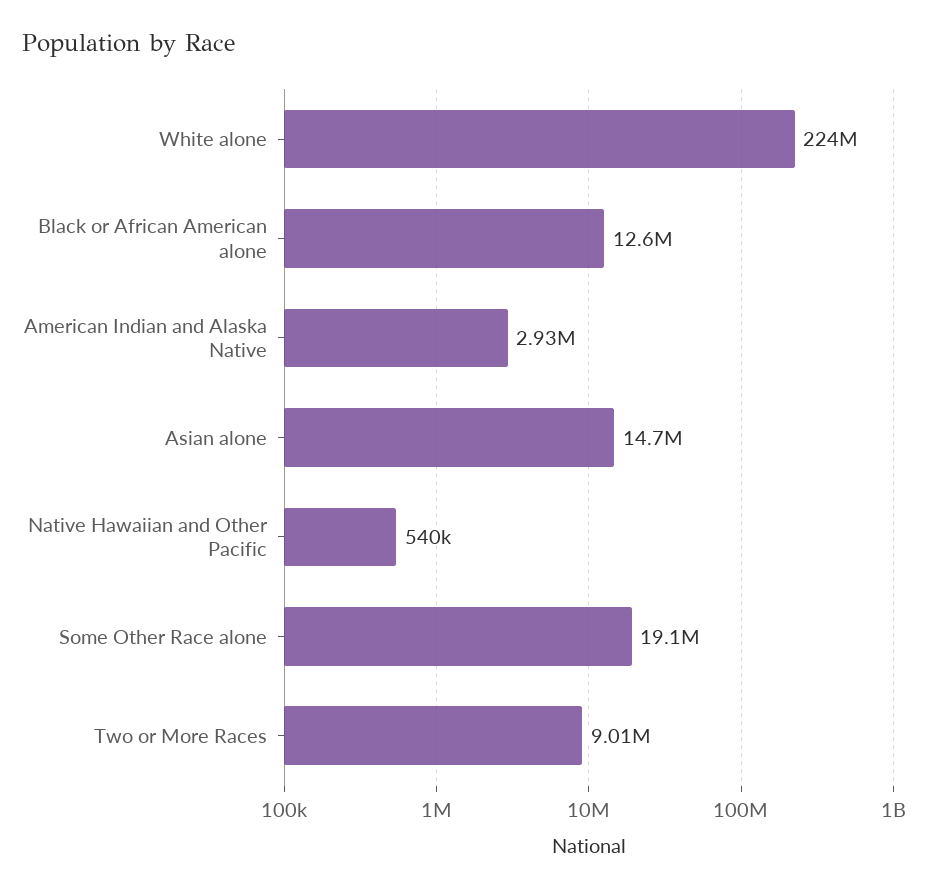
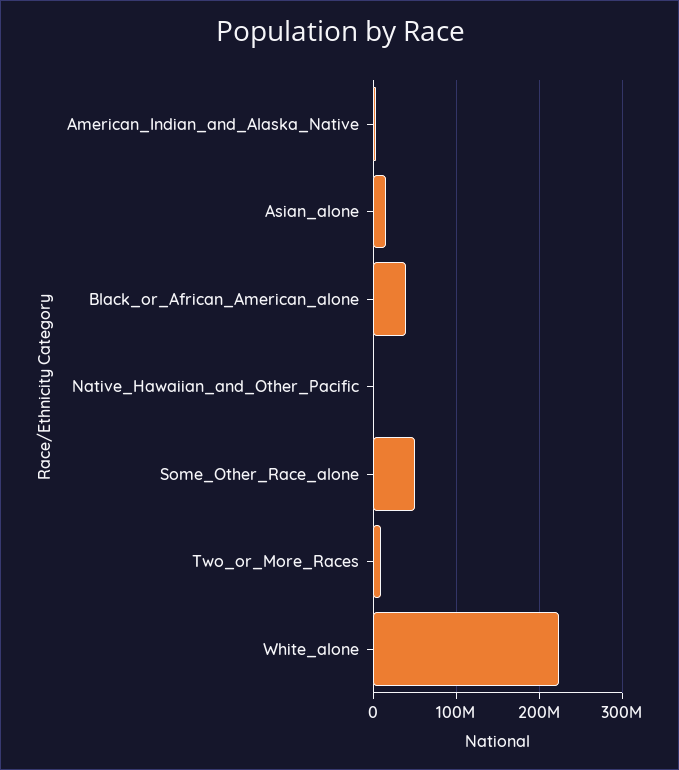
  {
    "White alone": 224000000,
-   "Black or African American alone": 12600000,
+   "Black or African American alone": 40000000,
    "American Indian and Alaska Native": 2930000,
    "Asian alone": 14700000,
    "Native Hawaiian and Other Pacific": 540000,
-   "Some Other Race alone": 19100000,
+   "Some Other Race alone": 50000000,
    "Two or More Races": 9010000
  }

